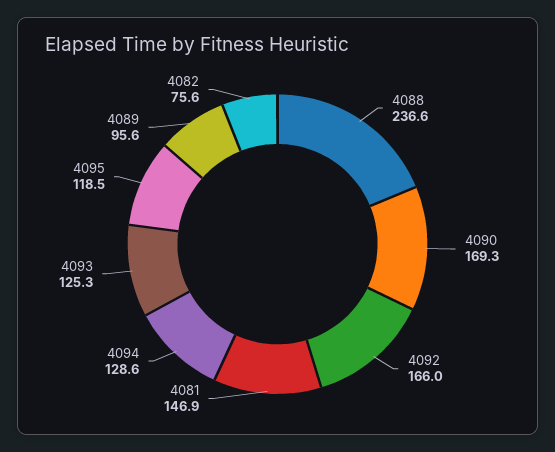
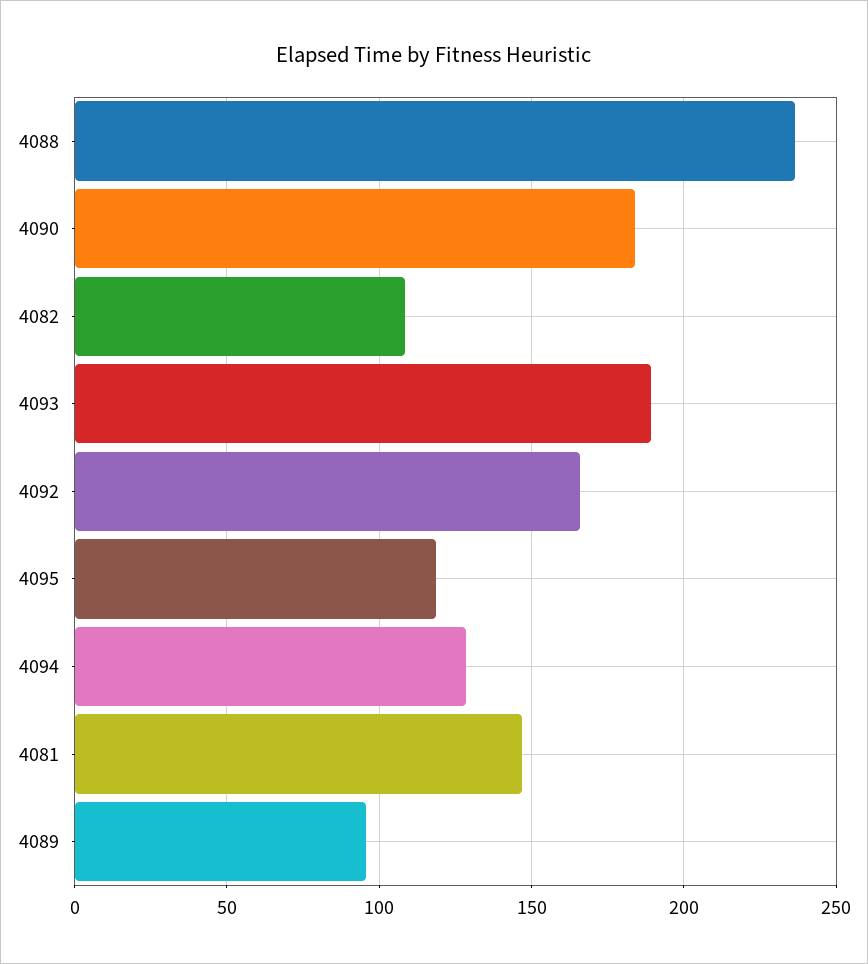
  {
    "4088": 236.6,
-   "4090": 169.3,
+   "4090": 185,
    "4092": 166,
    "4081": 146.9,
    "4094": 128.6,
-   "4093": 125.3,
+   "4093": 190,
    "4095": 118.5,
    "4089": 95.6,
-   "4082": 75.6
+   "4082": 110
  }

